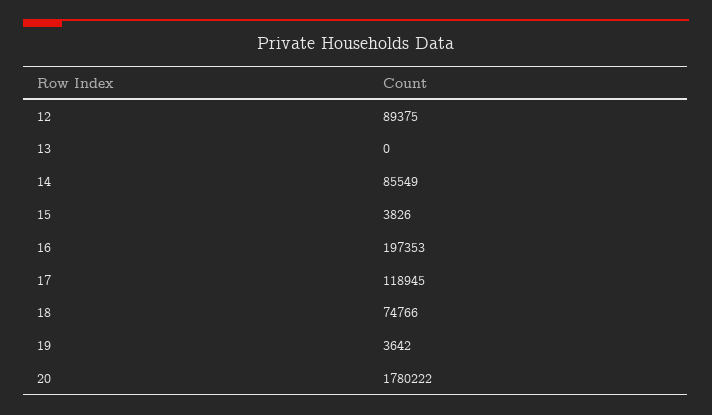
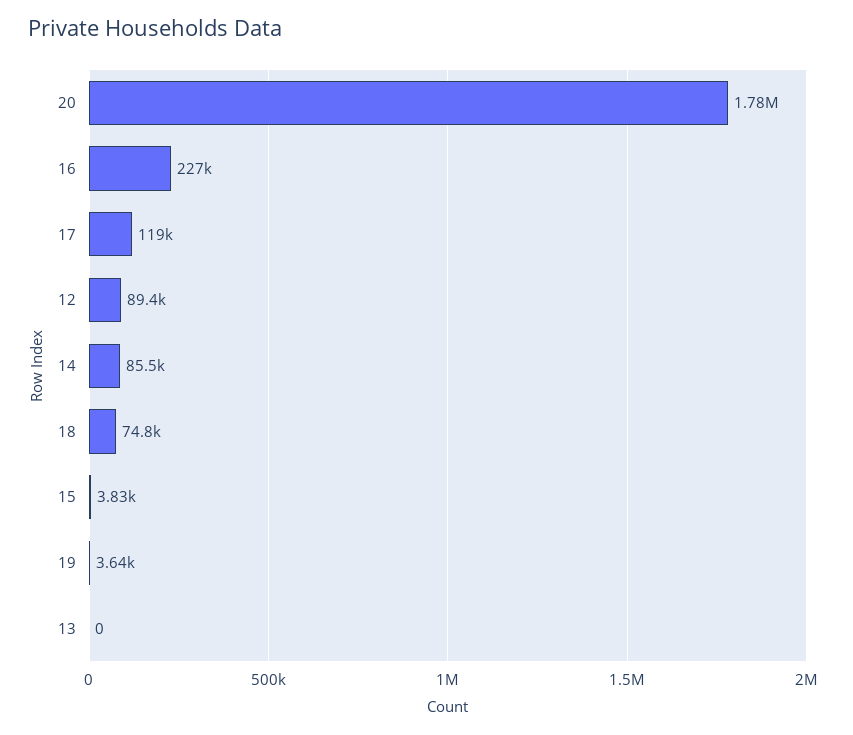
  {
    "12": 89375,
    "13": 0,
    "14": 85549,
    "15": 3826,
-   "16": 197353,
+   "16": 227000,
    "17": 118945,
    "18": 74766,
    "19": 3642,
    "20": 1780222
  }

